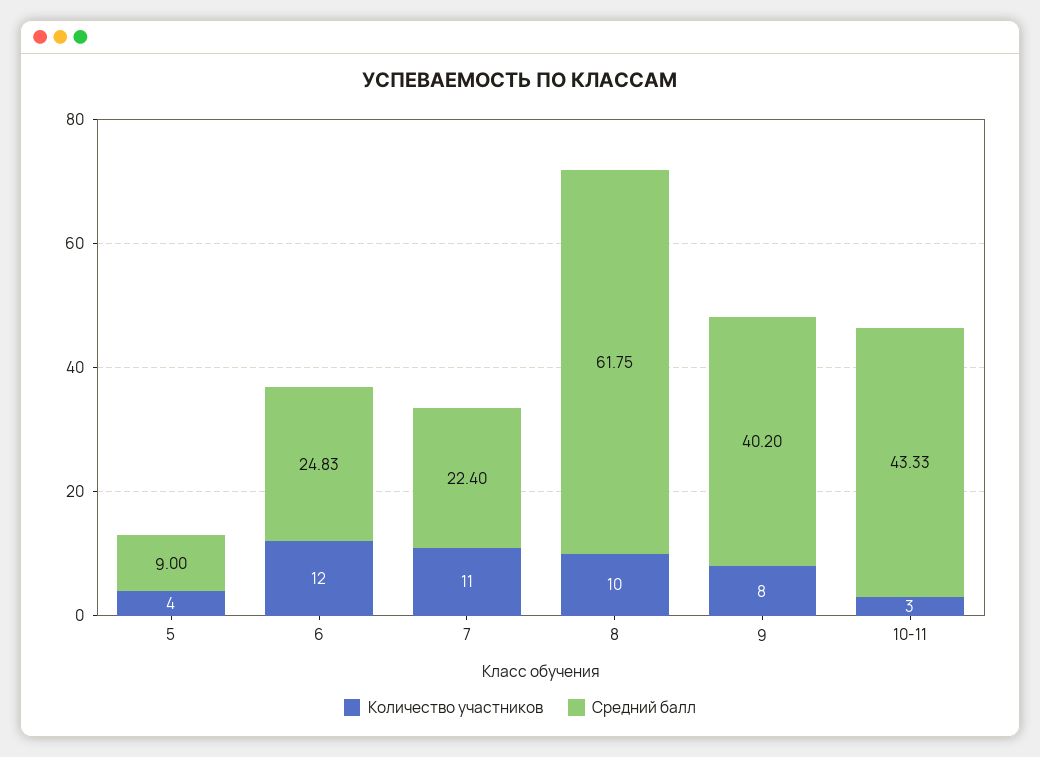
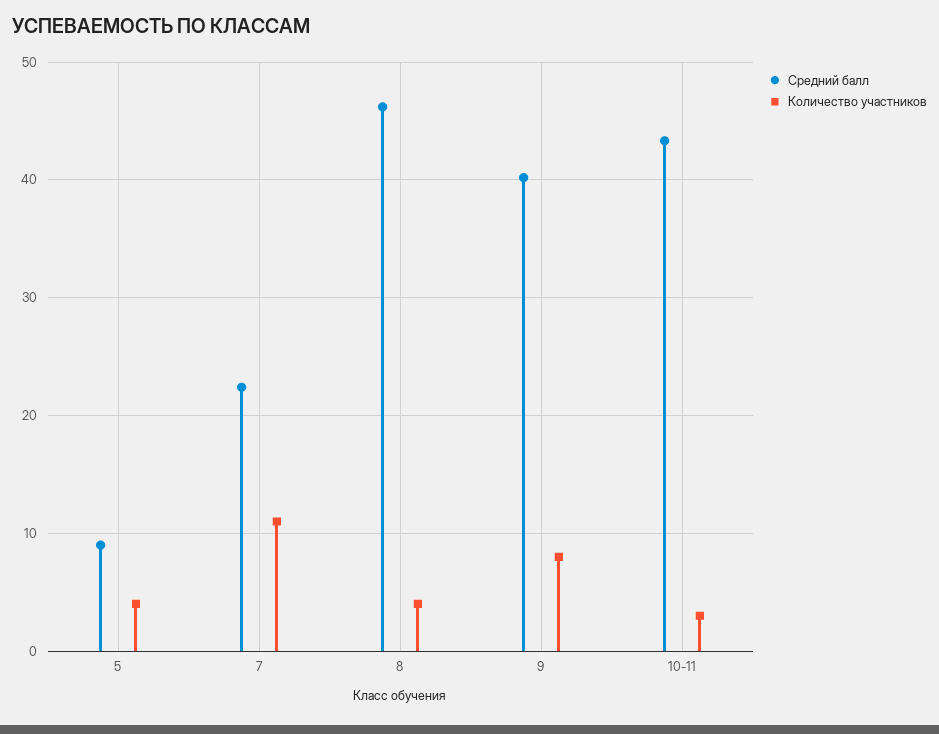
  {
    "Количество участников": {
      "5": 4,
-     "6": 12,
      "7": 11,
-     "8": 10,
+     "8": 4,
      "9": 8,
      "10-11": 3
    },
    "Средний балл": {
      "5": 9,
-     "6": 24.83,
      "7": 22.4,
-     "8": 61.75,
+     "8": 46,
      "9": 40.2,
      "10-11": 43.33
    }
  }

